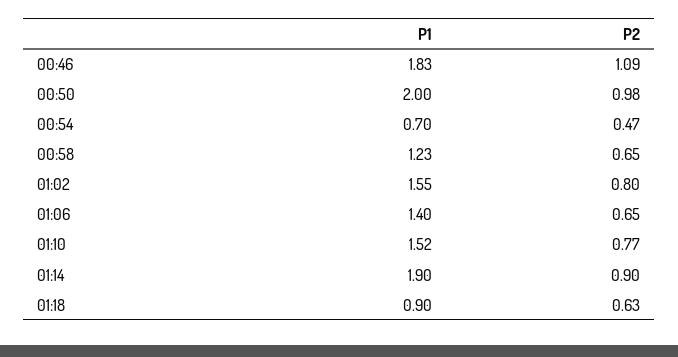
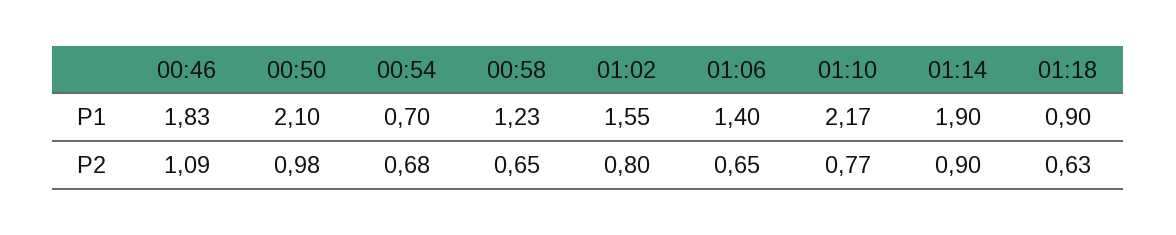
  {
    "P1": {
      "00:46": 1.83,
-     "00:50": 2,
+     "00:50": 2.1,
      "00:54": 0.7,
      "00:58": 1.23,
      "01:02": 1.55,
      "01:06": 1.4,
-     "01:10": 1.52,
+     "01:10": 2.17,
      "01:14": 1.9,
      "01:18": 0.9
    },
    "P2": {
      "00:46": 1.09,
      "00:50": 0.98,
-     "00:54": 0.47,
+     "00:54": 0.68,
      "00:58": 0.65,
      "01:02": 0.8,
      "01:06": 0.65,
      "01:10": 0.77,
      "01:14": 0.9,
      "01:18": 0.63
    }
  }

